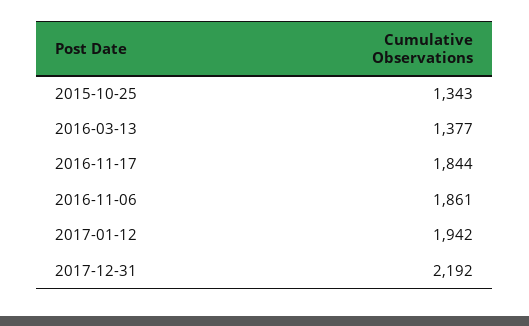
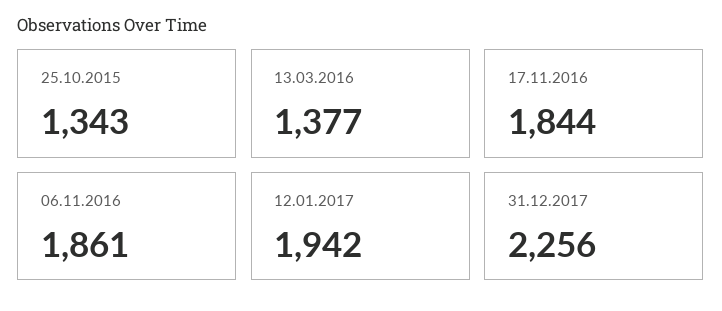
  {
    "2015-10-25": 1343,
    "2016-03-13": 1377,
    "2016-11-17": 1844,
    "2016-11-06": 1861,
    "2017-01-12": 1942,
-   "2017-12-31": 2192
+   "2017-12-31": 2256
  }

